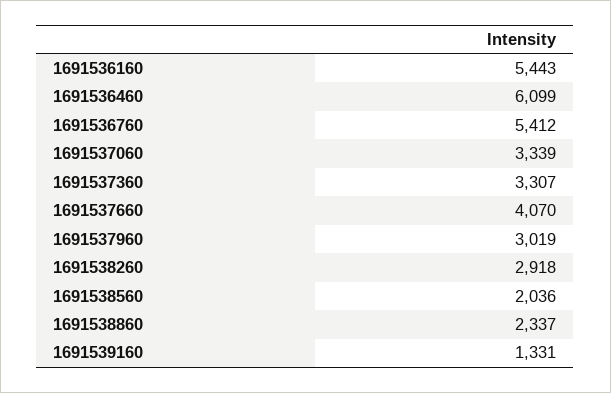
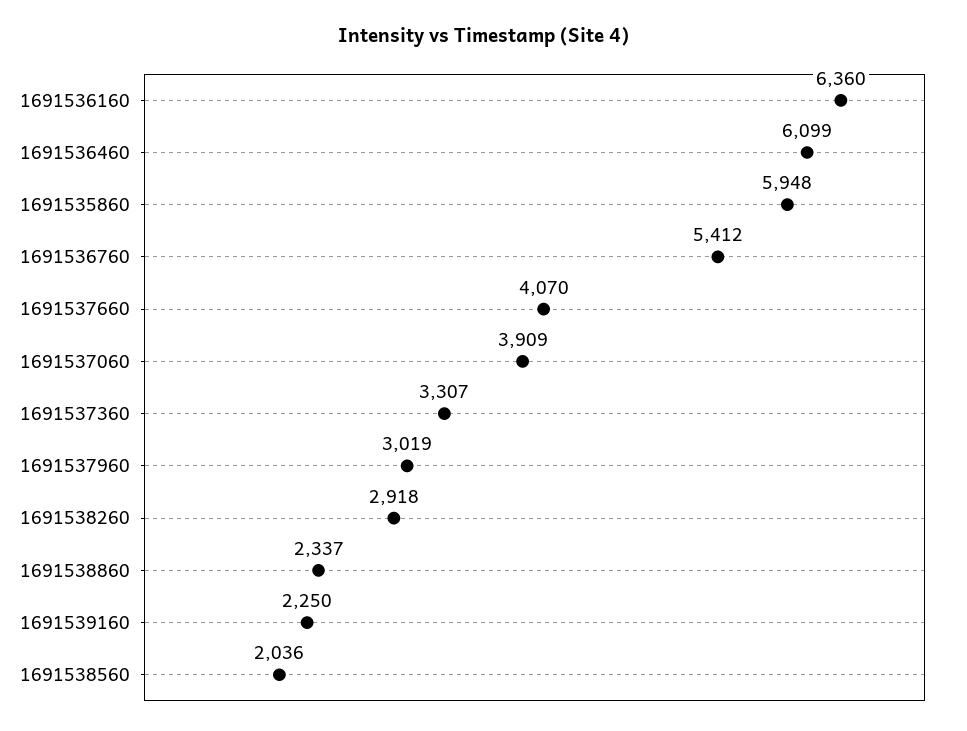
  {
-   "1691536160": 5443,
+   "1691536160": 6360,
    "1691536460": 6099,
    "1691536760": 5412,
-   "1691537060": 3339,
+   "1691537060": 3909,
    "1691537360": 3307,
    "1691537660": 4070,
    "1691537960": 3019,
    "1691538260": 2918,
    "1691538560": 2036,
    "1691538860": 2337,
-   "1691539160": 1331
+   "1691539160": 2250,
+   "1691535860": 5948
  }

